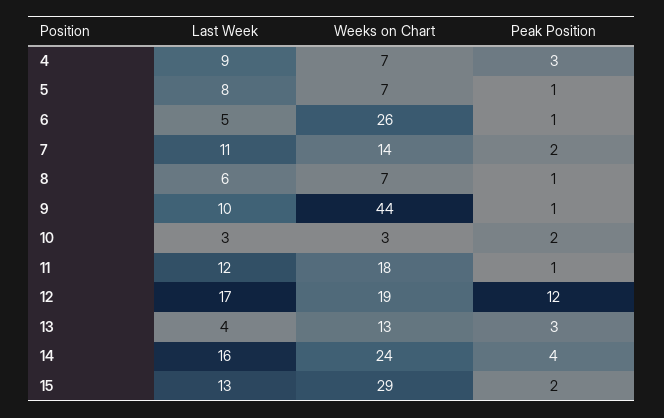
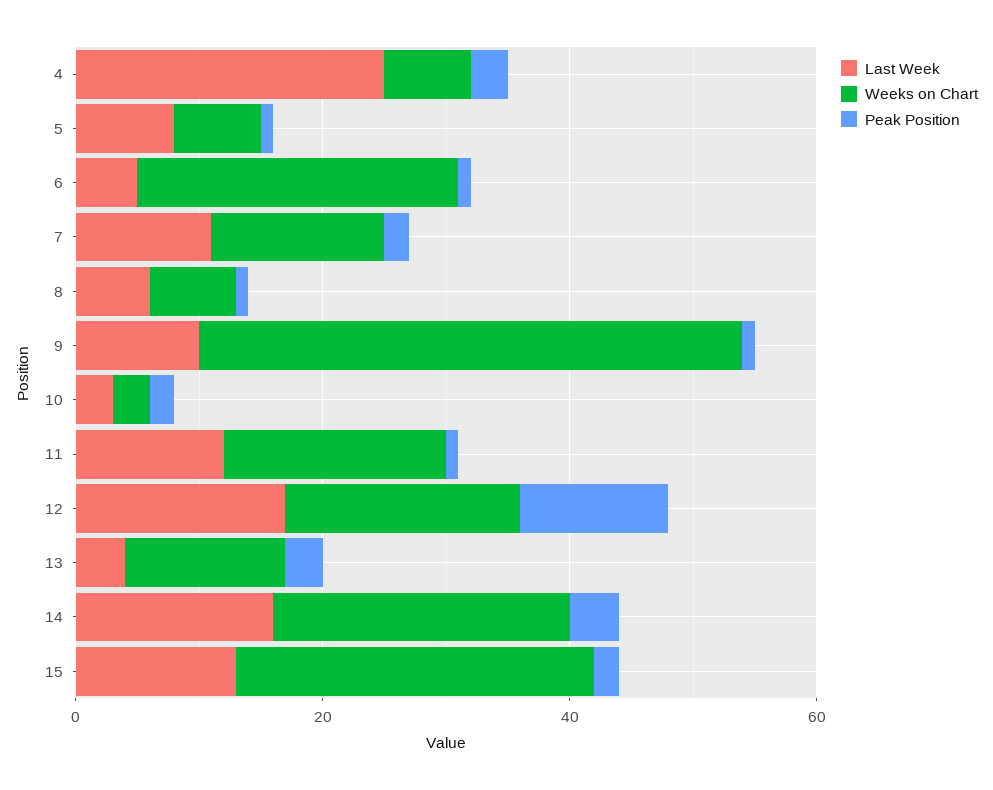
  {
    "Last Week": {
-     "4": 9,
+     "4": 25,
      "5": 8,
      "6": 5,
      "7": 11,
      "8": 6,
      "9": 10,
      "10": 3,
      "11": 12,
      "12": 17,
      "13": 4,
      "14": 16,
      "15": 13
    },
    "Weeks on Chart": {
      "4": 7,
      "5": 7,
      "6": 26,
      "7": 14,
      "8": 7,
      "9": 44,
      "10": 3,
      "11": 18,
      "12": 19,
      "13": 13,
      "14": 24,
      "15": 29
    },
    "Peak Position": {
      "4": 3,
      "5": 1,
      "6": 1,
      "7": 2,
      "8": 1,
      "9": 1,
      "10": 2,
      "11": 1,
      "12": 12,
      "13": 3,
      "14": 4,
      "15": 2
    }
  }

